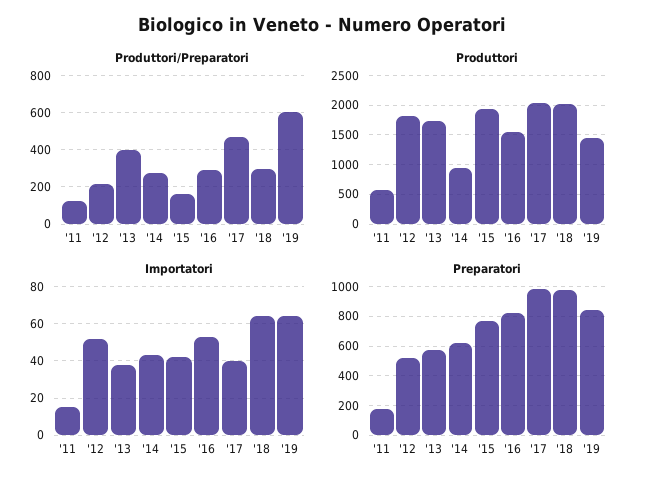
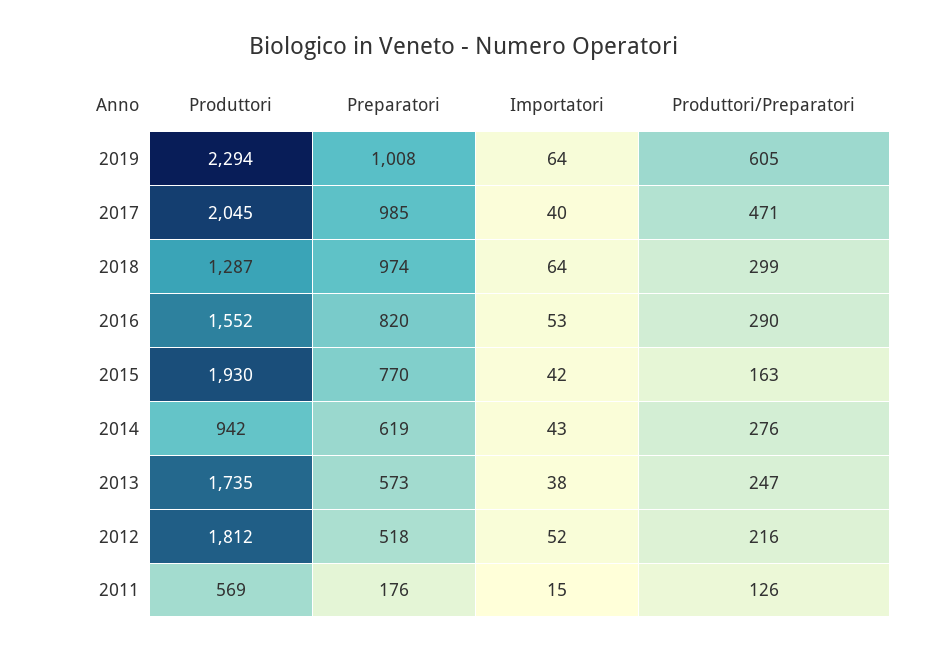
  {
    "Produttori/Preparatori": {
      "'11": 126,
      "'12": 216,
-     "'13": 400,
+     "'13": 247,
      "'14": 276,
      "'15": 163,
      "'16": 290,
      "'17": 471,
      "'18": 299,
      "'19": 605
    },
    "Produttori": {
      "'11": 569,
      "'12": 1812,
      "'13": 1735,
      "'14": 942,
      "'15": 1930,
      "'16": 1552,
      "'17": 2045,
-     "'18": 2000,
+     "'18": 1287,
-     "'19": 1500
+     "'19": 2294
    },
    "Importatori": {
      "'11": 15,
      "'12": 52,
      "'13": 38,
      "'14": 43,
      "'15": 42,
      "'16": 53,
      "'17": 40,
      "'18": 64,
      "'19": 64
    },
    "Preparatori": {
      "'11": 176,
      "'12": 518,
      "'13": 573,
      "'14": 619,
      "'15": 770,
      "'16": 820,
      "'17": 985,
      "'18": 974,
-     "'19": 850
+     "'19": 1008
    }
  }

